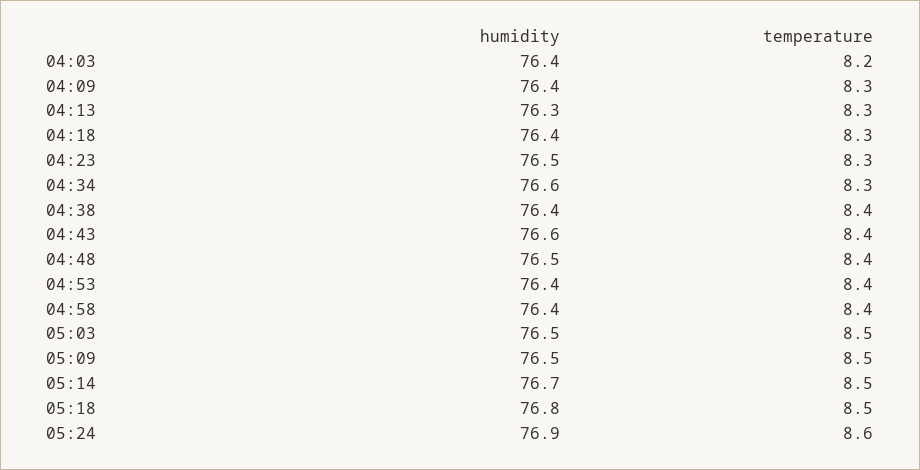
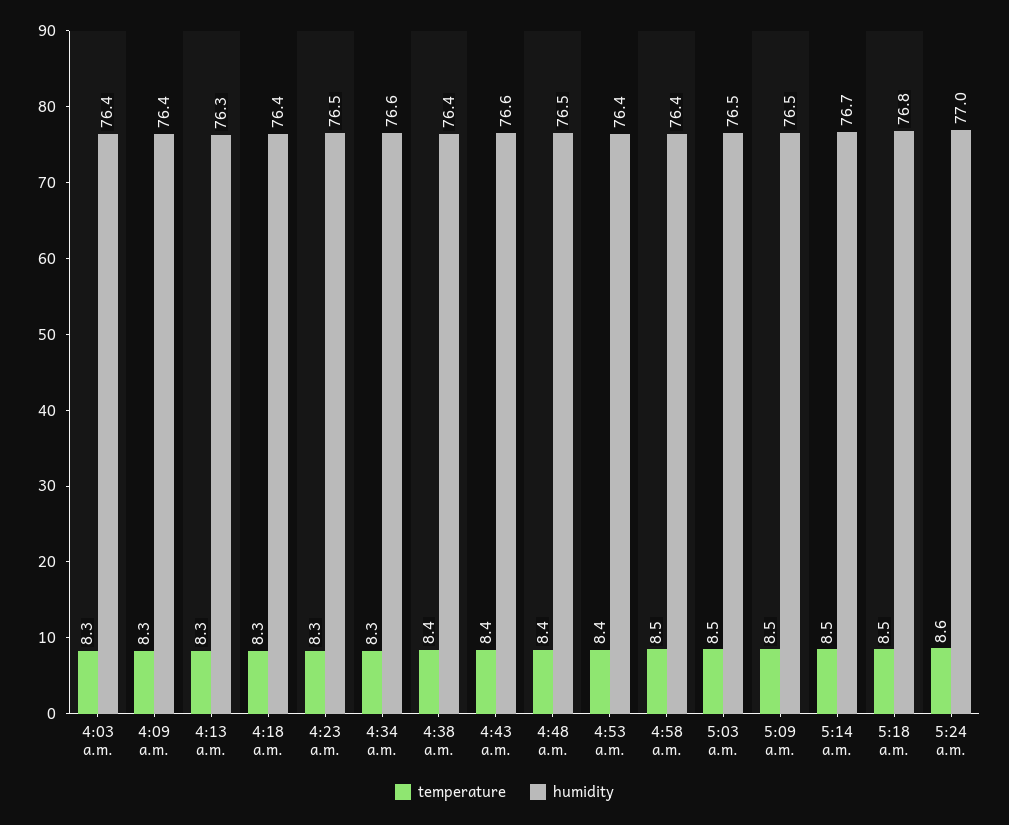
  {
    "humidity": {
      "04:03": 76.4,
      "04:09": 76.4,
      "04:13": 76.3,
      "04:18": 76.4,
      "04:23": 76.5,
      "04:34": 76.6,
      "04:38": 76.4,
      "04:43": 76.6,
      "04:48": 76.5,
      "04:53": 76.4,
      "04:58": 76.4,
      "05:03": 76.5,
      "05:09": 76.5,
      "05:14": 76.7,
      "05:18": 76.8,
-     "05:24": 76.9
+     "05:24": 77
    },
    "temperature": {
-     "04:03": 8.2,
+     "04:03": 8.3,
      "04:09": 8.3,
      "04:13": 8.3,
      "04:18": 8.3,
      "04:23": 8.3,
      "04:34": 8.3,
      "04:38": 8.4,
      "04:43": 8.4,
      "04:48": 8.4,
      "04:53": 8.4,
-     "04:58": 8.4,
+     "04:58": 8.5,
      "05:03": 8.5,
      "05:09": 8.5,
      "05:14": 8.5,
      "05:18": 8.5,
      "05:24": 8.6
    }
  }

